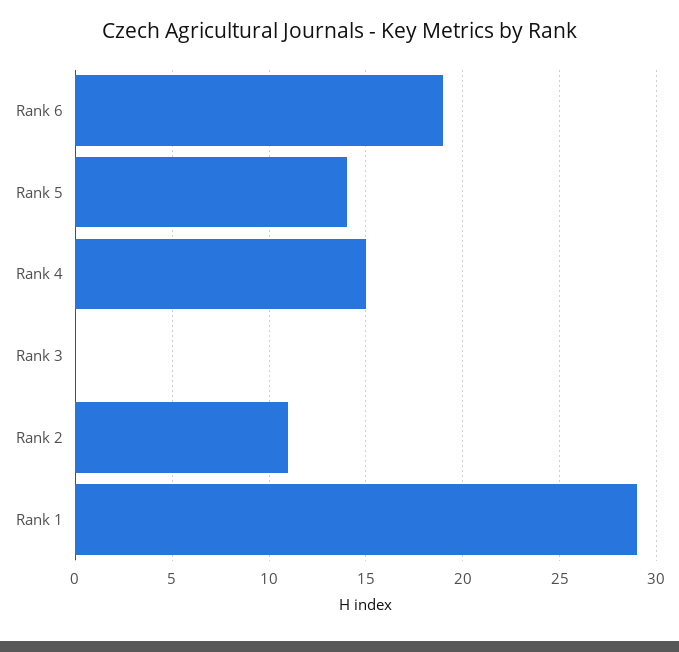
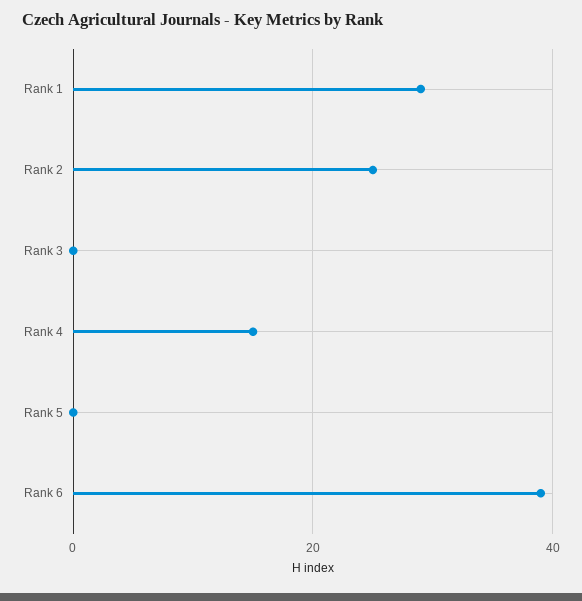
  {
-   "Rank 6": 19,
+   "Rank 6": 40,
-   "Rank 5": 14,
+   "Rank 5": 0,
    "Rank 4": 15,
    "Rank 3": 0,
-   "Rank 2": 11,
+   "Rank 2": 25,
    "Rank 1": 29
  }

